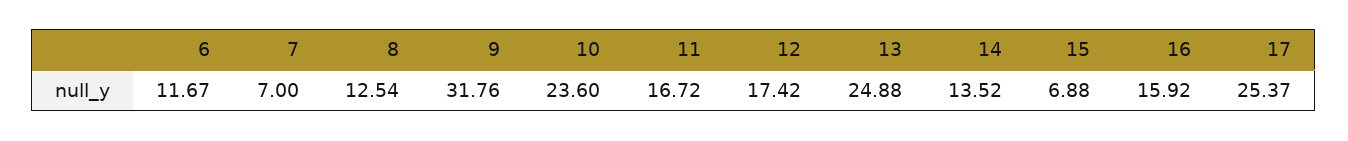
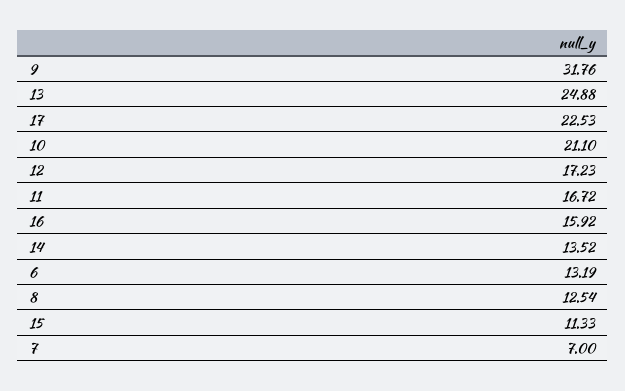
  {
-   "6": 11.67,
+   "6": 13.19,
    "7": 7,
    "8": 12.54,
    "9": 31.76,
-   "10": 23.6,
+   "10": 21.1,
    "11": 16.72,
-   "12": 17.42,
+   "12": 17.23,
    "13": 24.88,
    "14": 13.52,
-   "15": 6.88,
+   "15": 11.33,
    "16": 15.92,
-   "17": 25.37
+   "17": 22.53
  }

